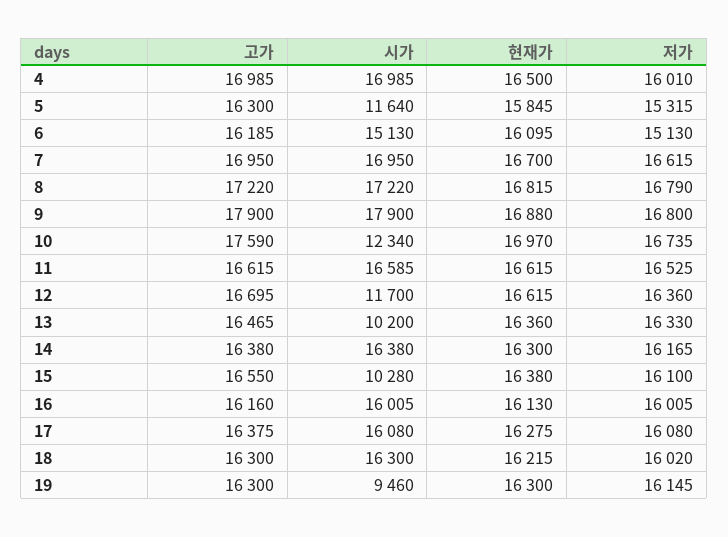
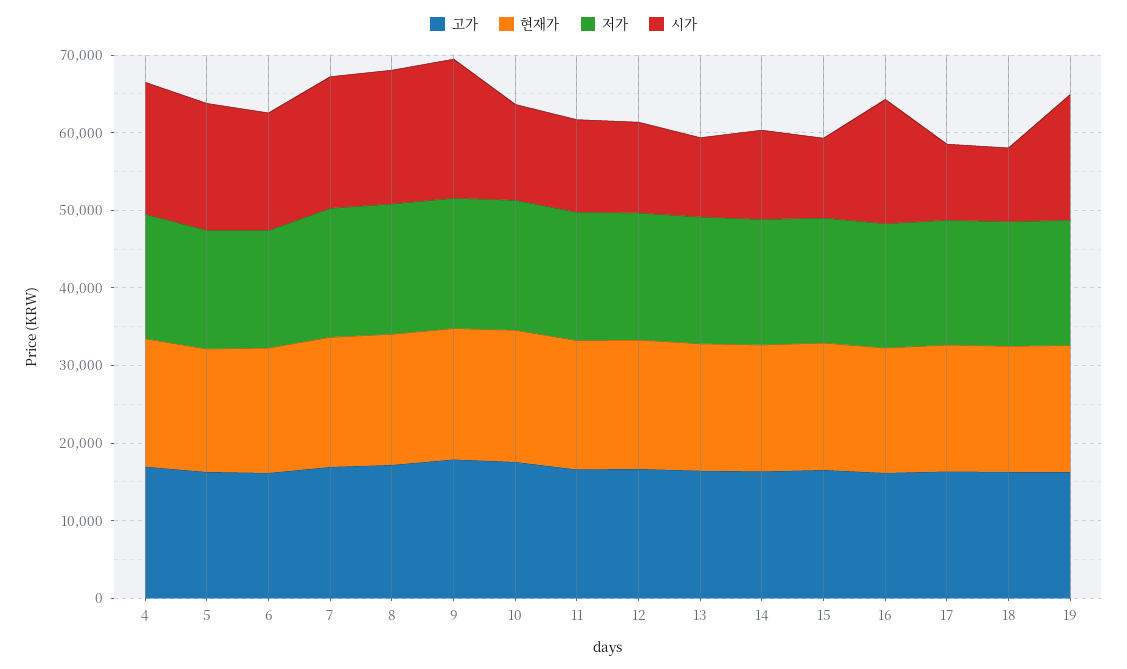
  {
    "고가": {
      "4": 16985,
      "5": 16300,
      "6": 16185,
      "7": 16950,
      "8": 17220,
      "9": 17900,
      "10": 17590,
      "11": 16615,
      "12": 16695,
      "13": 16465,
      "14": 16380,
      "15": 16550,
      "16": 16160,
      "17": 16375,
      "18": 16300,
      "19": 16300
    },
    "시가": {
      "4": 16985,
-     "5": 11640,
+     "5": 16000,
      "6": 15130,
      "7": 16950,
      "8": 17220,
      "9": 17900,
      "10": 12340,
-     "11": 16585,
+     "11": 12000,
      "12": 11700,
      "13": 10200,
-     "14": 16380,
+     "14": 12000,
      "15": 10280,
      "16": 16005,
-     "17": 16080,
+     "17": 10000,
-     "18": 16300,
+     "18": 10000,
-     "19": 9460
+     "19": 16000
    },
    "현재가": {
      "4": 16500,
      "5": 15845,
      "6": 16095,
      "7": 16700,
      "8": 16815,
      "9": 16880,
      "10": 16970,
      "11": 16615,
      "12": 16615,
      "13": 16360,
      "14": 16300,
      "15": 16380,
      "16": 16130,
      "17": 16275,
      "18": 16215,
      "19": 16300
    },
    "저가": {
      "4": 16010,
      "5": 15315,
      "6": 15130,
      "7": 16615,
      "8": 16790,
      "9": 16800,
      "10": 16735,
      "11": 16525,
      "12": 16360,
      "13": 16330,
      "14": 16165,
      "15": 16100,
      "16": 16005,
      "17": 16080,
      "18": 16020,
      "19": 16145
    }
  }

